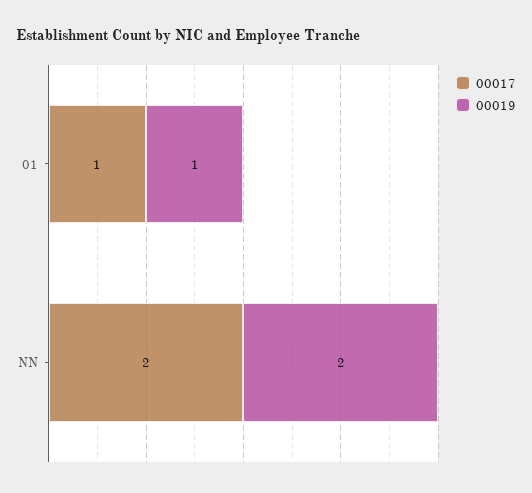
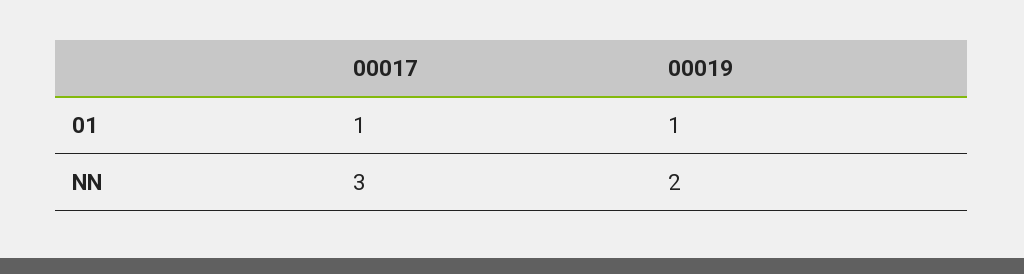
  {
    "00017": {
      "01": 1,
-     "NN": 2
+     "NN": 3
    },
    "00019": {
      "01": 1,
      "NN": 2
    }
  }

